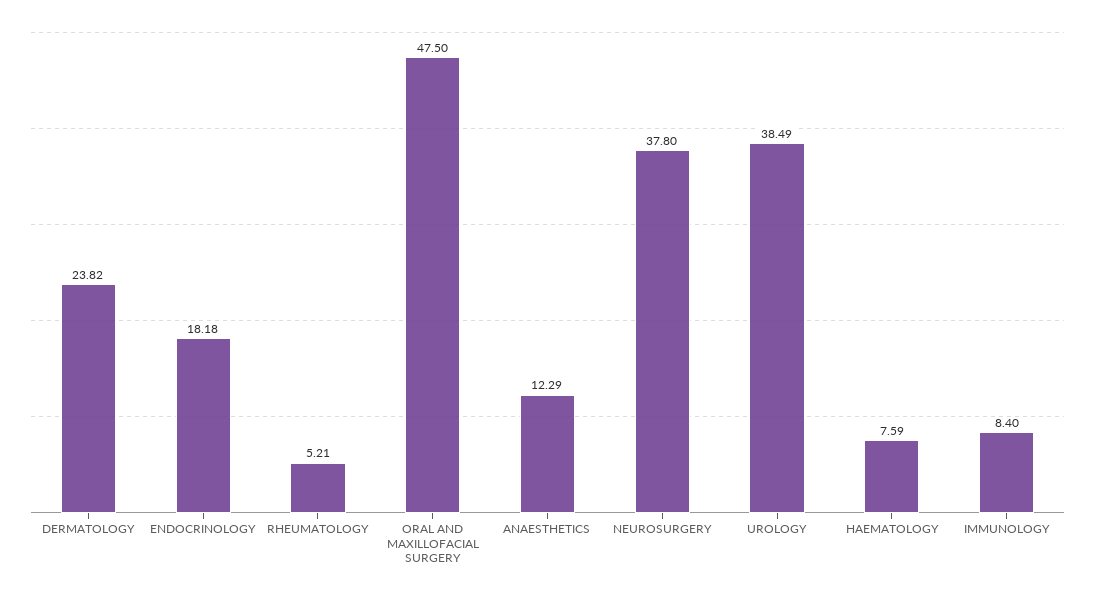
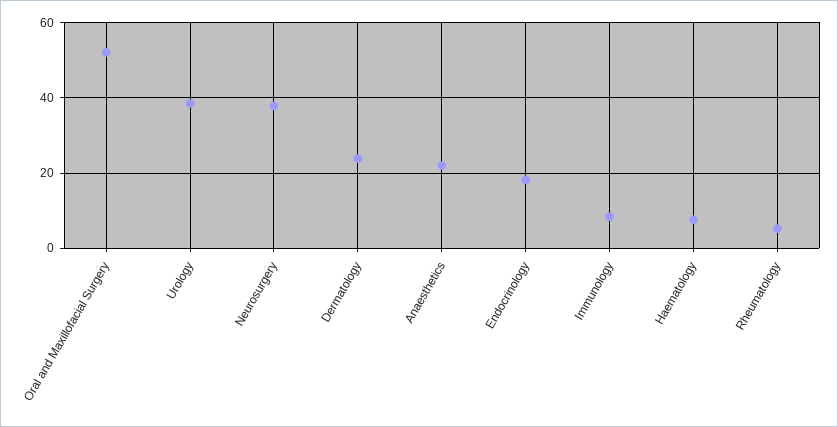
  {
    "DERMATOLOGY": 23.82,
    "ENDOCRINOLOGY": 18.18,
    "RHEUMATOLOGY": 5.21,
-   "ORAL AND MAXILLOFACIAL SURGERY": 47.5,
+   "ORAL AND MAXILLOFACIAL SURGERY": 52,
-   "ANAESTHETICS": 12.29,
+   "ANAESTHETICS": 22,
    "NEUROSURGERY": 37.8,
    "UROLOGY": 38.49,
    "HAEMATOLOGY": 7.59,
    "IMMUNOLOGY": 8.4
  }

